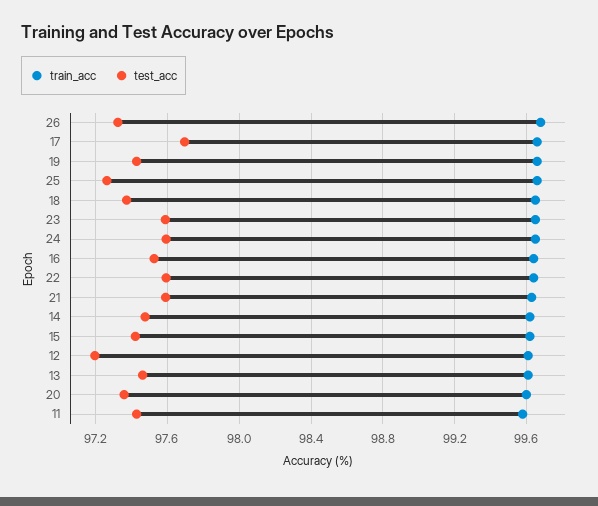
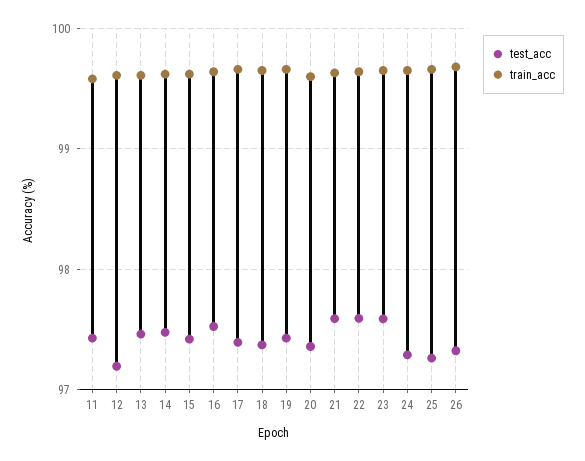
  {
    "train_acc": {
      "26": 99.7,
      "17": 99.65,
      "19": 99.65,
      "25": 99.65,
      "18": 99.65,
      "23": 99.65,
      "24": 99.65,
      "16": 99.65,
      "22": 99.65,
      "21": 99.65,
      "14": 99.6,
      "15": 99.6,
      "12": 99.6,
      "13": 99.6,
      "20": 99.6,
      "11": 99.6
    },
    "test_acc": {
      "26": 97.3,
-     "17": 97.7,
+     "17": 97.4,
      "19": 97.45,
      "25": 97.25,
      "18": 97.35,
      "23": 97.6,
-     "24": 97.6,
+     "24": 97.3,
      "16": 97.55,
      "22": 97.6,
      "21": 97.6,
      "14": 97.5,
      "15": 97.4,
      "12": 97.2,
      "13": 97.45,
      "20": 97.35,
      "11": 97.45
    }
  }

